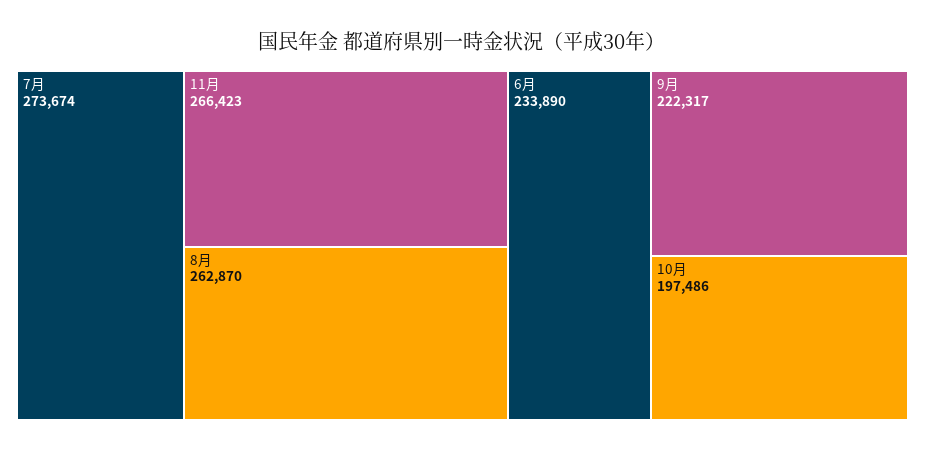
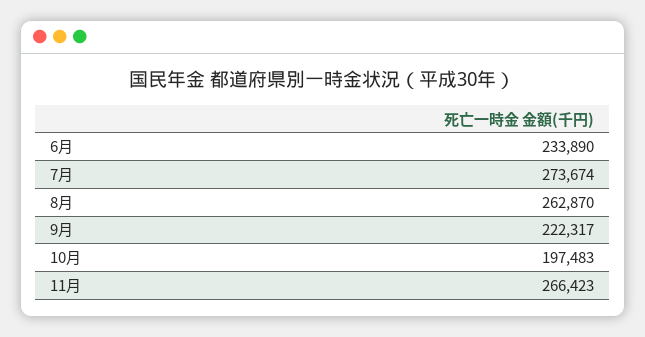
  {
    "7月": 273674,
    "11月": 266423,
    "8月": 262870,
    "6月": 233890,
    "9月": 222317,
-   "10月": 197486
+   "10月": 197483
  }

